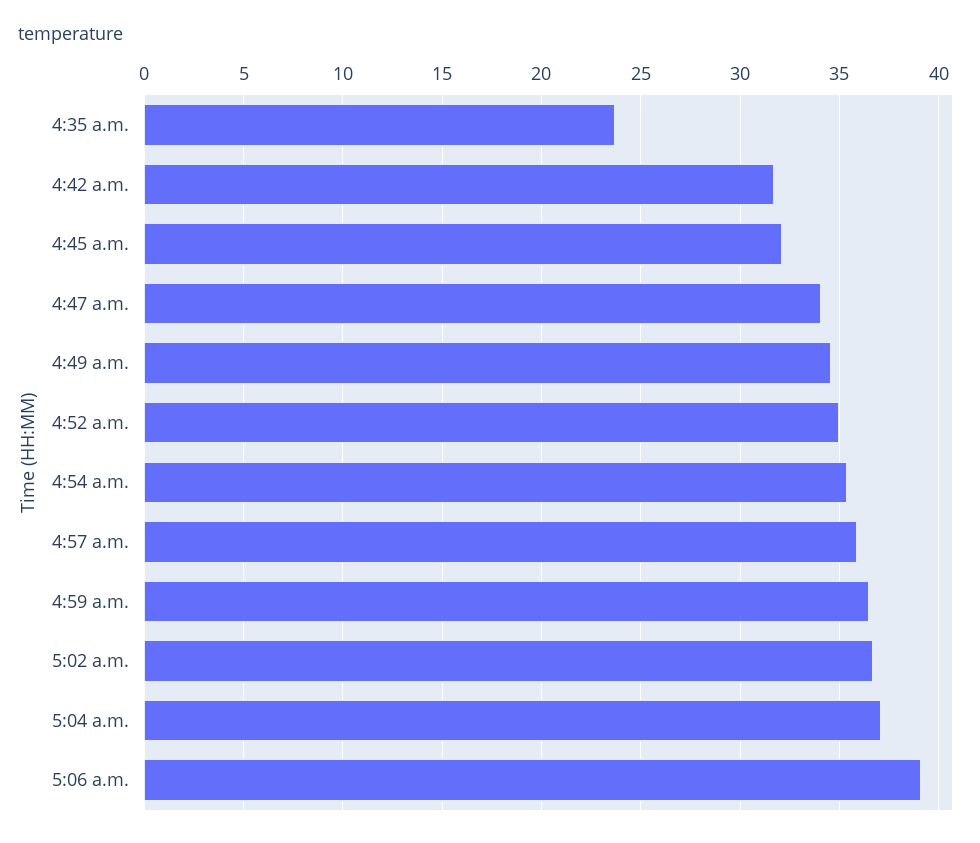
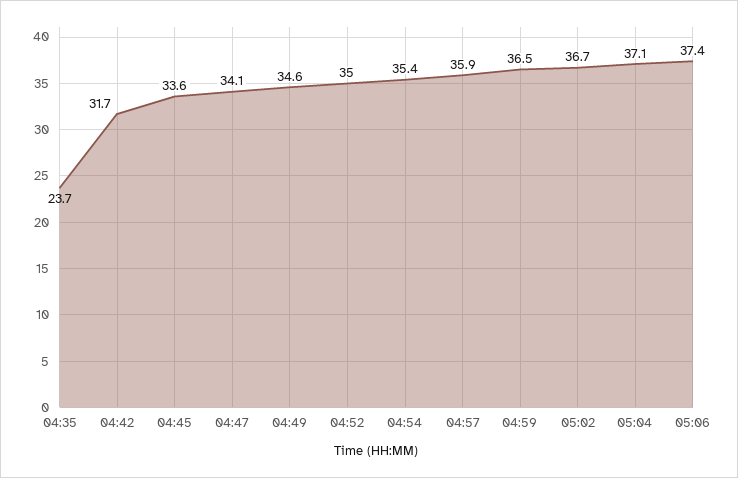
  {
    "4:35 a.m.": 23.7,
    "4:42 a.m.": 31.7,
-   "4:45 a.m.": 32,
+   "4:45 a.m.": 33.6,
    "4:47 a.m.": 34.1,
    "4:49 a.m.": 34.6,
    "4:52 a.m.": 35,
    "4:54 a.m.": 35.4,
    "4:57 a.m.": 35.9,
    "4:59 a.m.": 36.5,
    "5:02 a.m.": 36.7,
    "5:04 a.m.": 37.1,
-   "5:06 a.m.": 39
+   "5:06 a.m.": 37.4
  }

